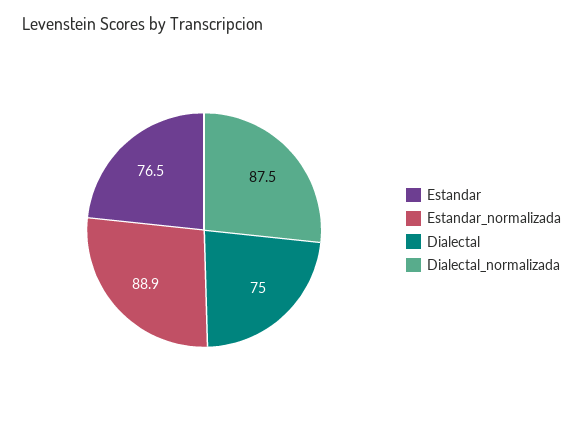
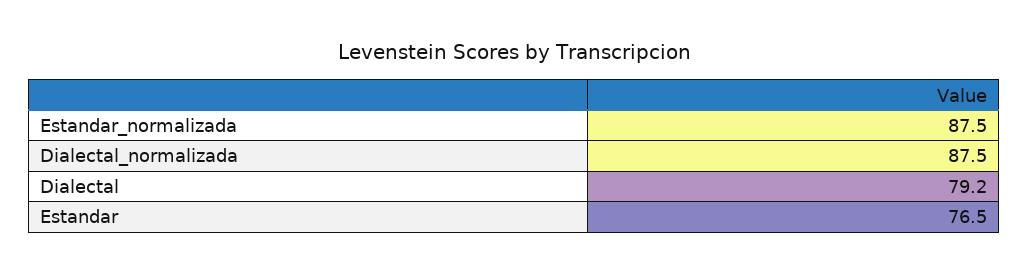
  {
    "Estandar": 76.5,
-   "Estandar_normalizada": 88.9,
+   "Estandar_normalizada": 87.5,
-   "Dialectal": 75,
+   "Dialectal": 79.2,
    "Dialectal_normalizada": 87.5
  }

